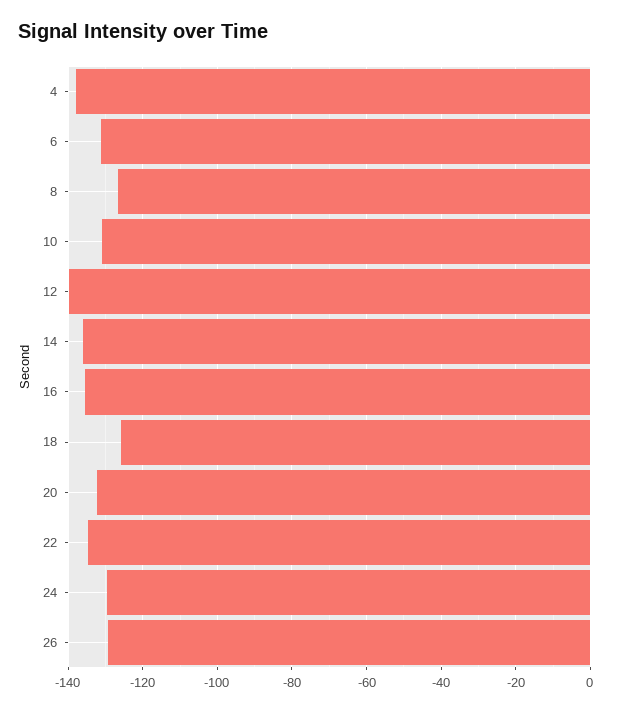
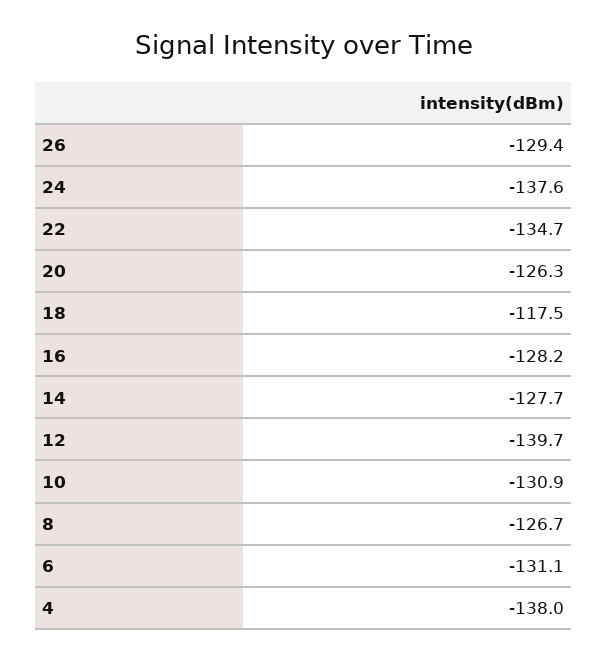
  {
    "4": -138,
    "6": -131.1,
    "8": -126.7,
    "10": -130.9,
    "12": -139.7,
-   "14": -136,
+   "14": -127.7,
-   "16": -136,
+   "16": -128.2,
-   "18": -126,
+   "18": -117.5,
-   "20": -132,
+   "20": -126.3,
    "22": -134.7,
-   "24": -130,
+   "24": -137.6,
    "26": -129.4
  }

